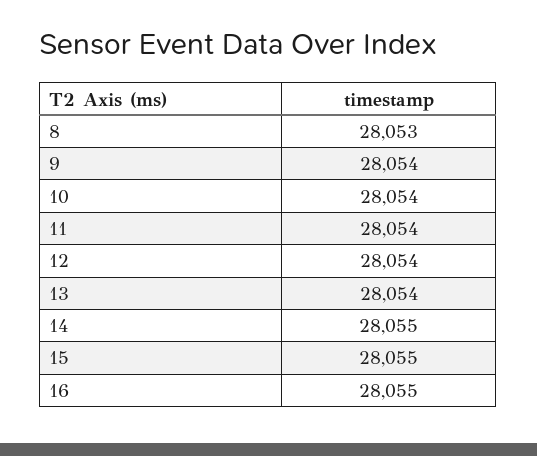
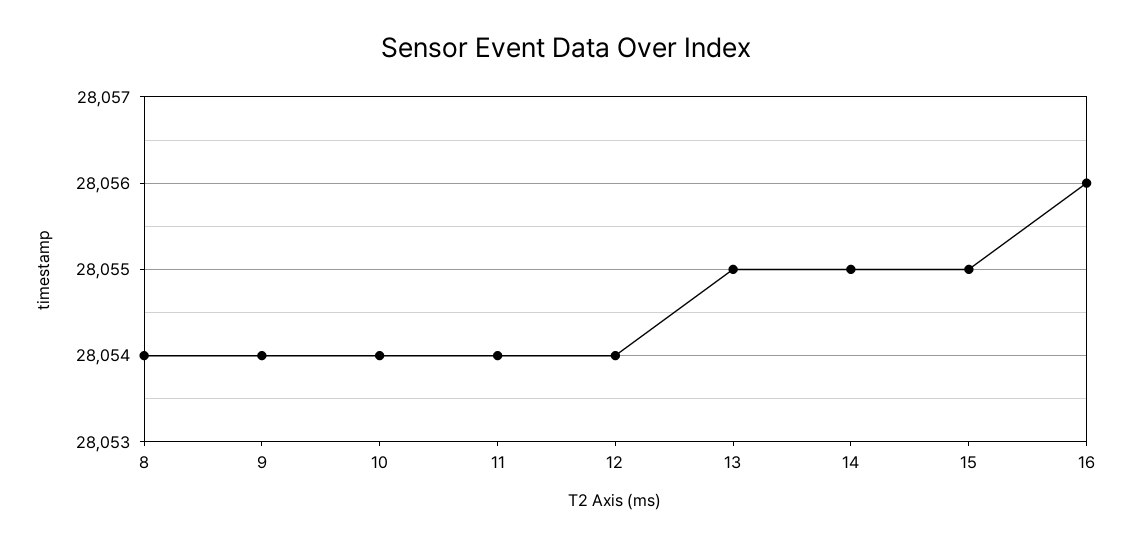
  {
-   "8": 28053,
+   "8": 28054,
    "9": 28054,
    "10": 28054,
    "11": 28054,
    "12": 28054,
-   "13": 28054,
+   "13": 28055,
    "14": 28055,
    "15": 28055,
-   "16": 28055
+   "16": 28056
  }

